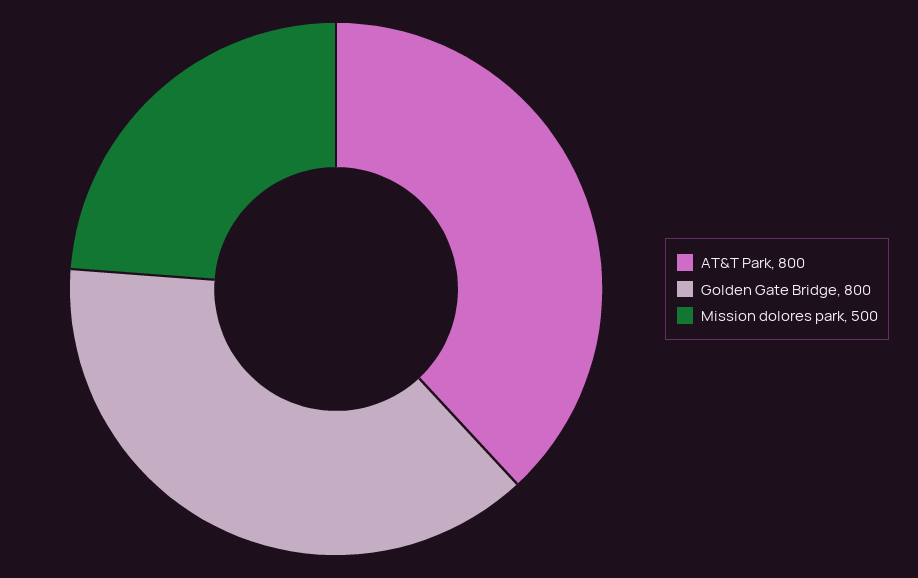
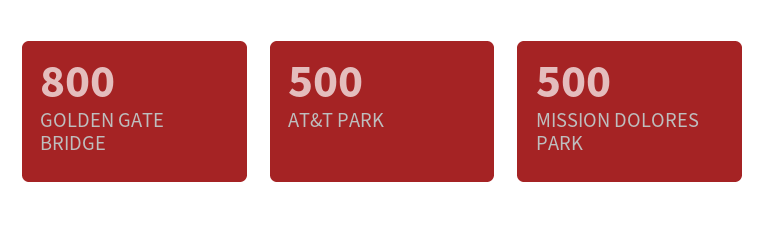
  {
-   "AT&T Park": 800,
+   "AT&T Park": 500,
    "Golden Gate Bridge": 800,
    "Mission dolores park": 500
  }

